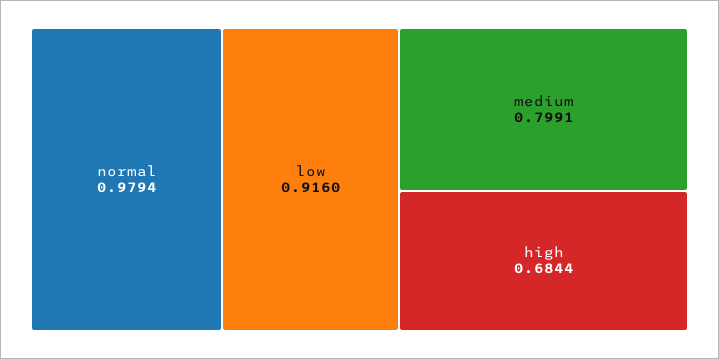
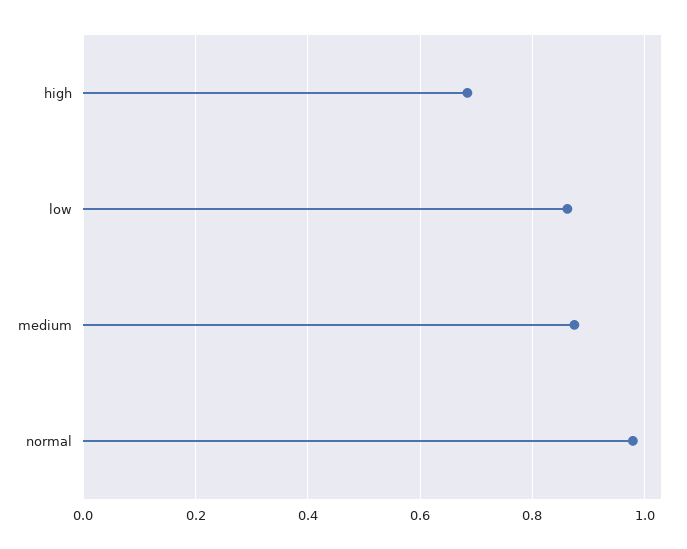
  {
    "normal": 0.9794,
-   "low": 0.916,
+   "low": 0.86,
-   "medium": 0.7991,
+   "medium": 0.88,
    "high": 0.6844
  }

